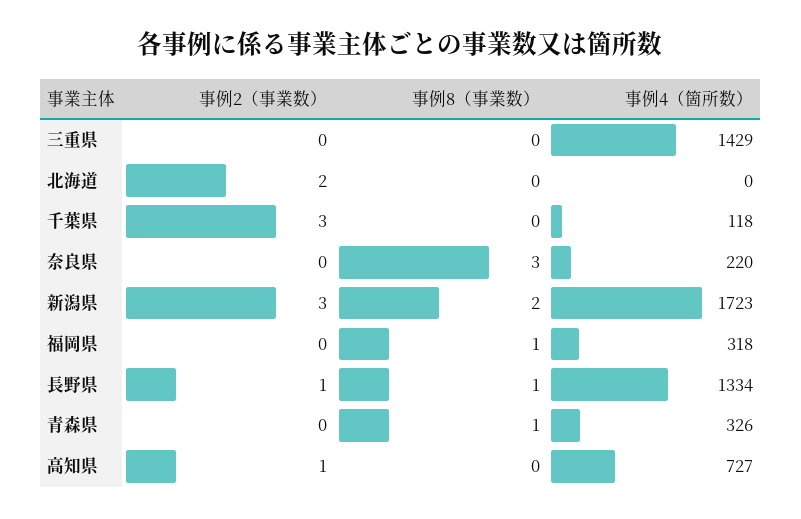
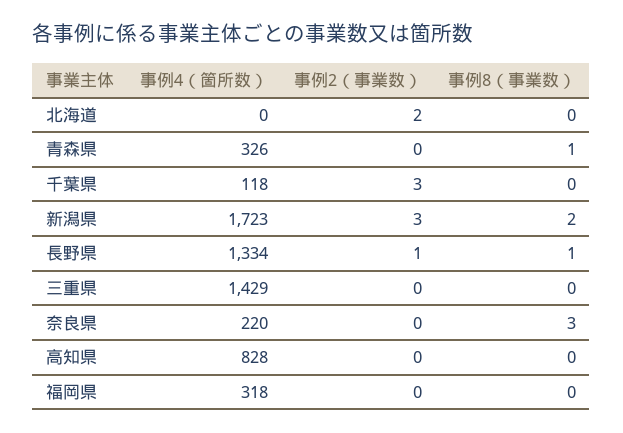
  {
    "事例2（事業数）": {
      "三重県": 0,
      "北海道": 2,
      "千葉県": 3,
      "奈良県": 0,
      "新潟県": 3,
      "福岡県": 0,
      "長野県": 1,
      "青森県": 0,
-     "高知県": 1
+     "高知県": 0
    },
    "事例8（事業数）": {
      "三重県": 0,
      "北海道": 0,
      "千葉県": 0,
      "奈良県": 3,
      "新潟県": 2,
-     "福岡県": 1,
+     "福岡県": 0,
      "長野県": 1,
      "青森県": 1,
      "高知県": 0
    },
    "事例4（箇所数）": {
      "三重県": 1429,
      "北海道": 0,
      "千葉県": 118,
      "奈良県": 220,
      "新潟県": 1723,
      "福岡県": 318,
      "長野県": 1334,
      "青森県": 326,
-     "高知県": 727
+     "高知県": 828
    }
  }

